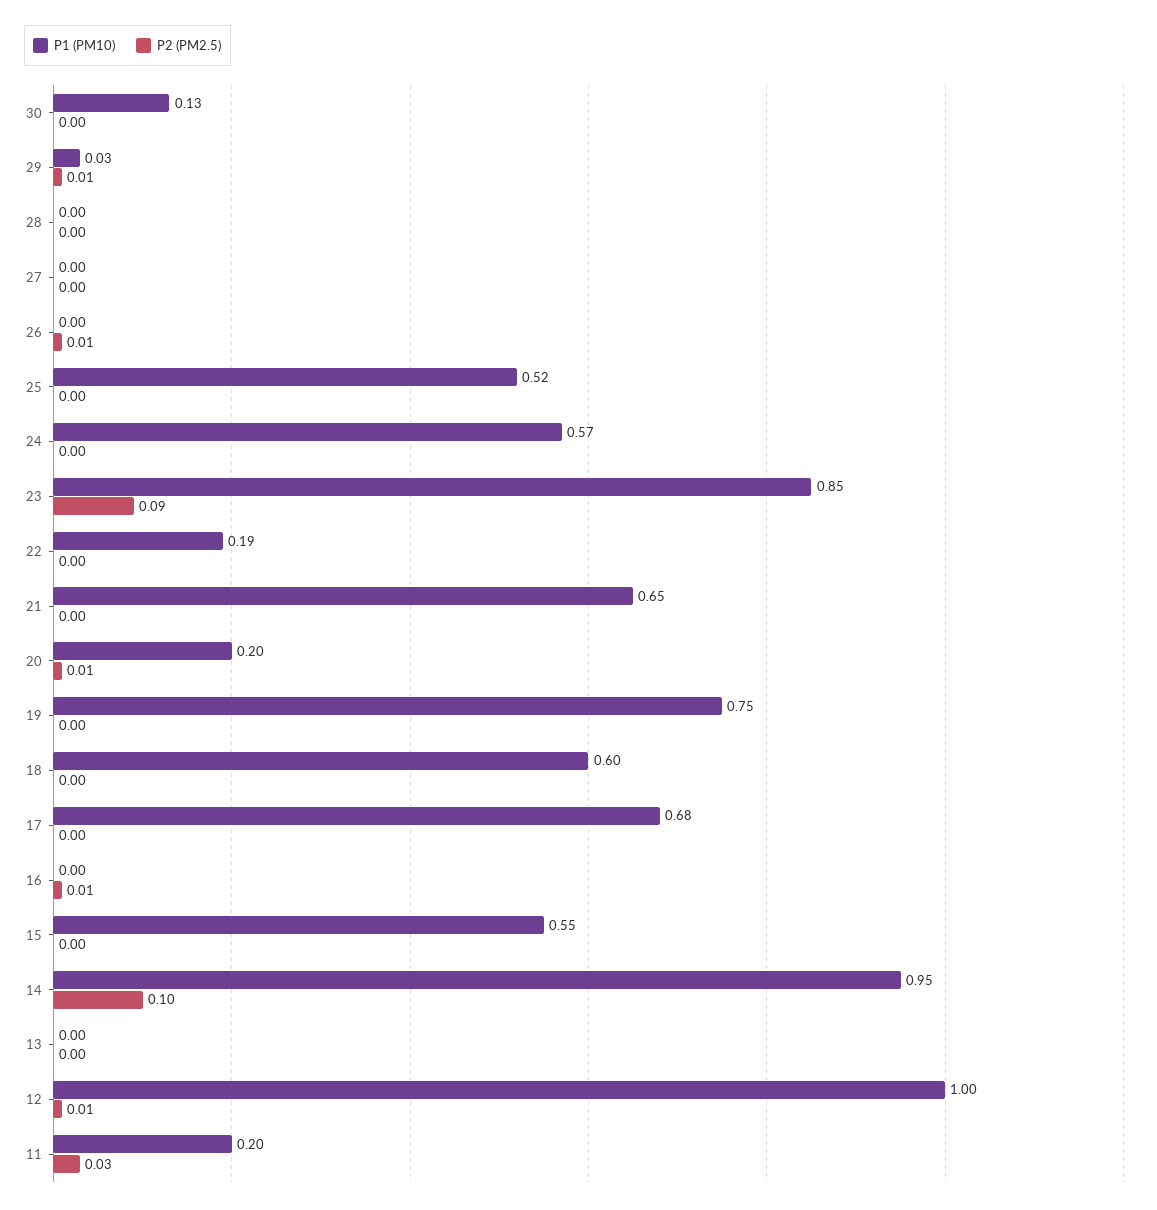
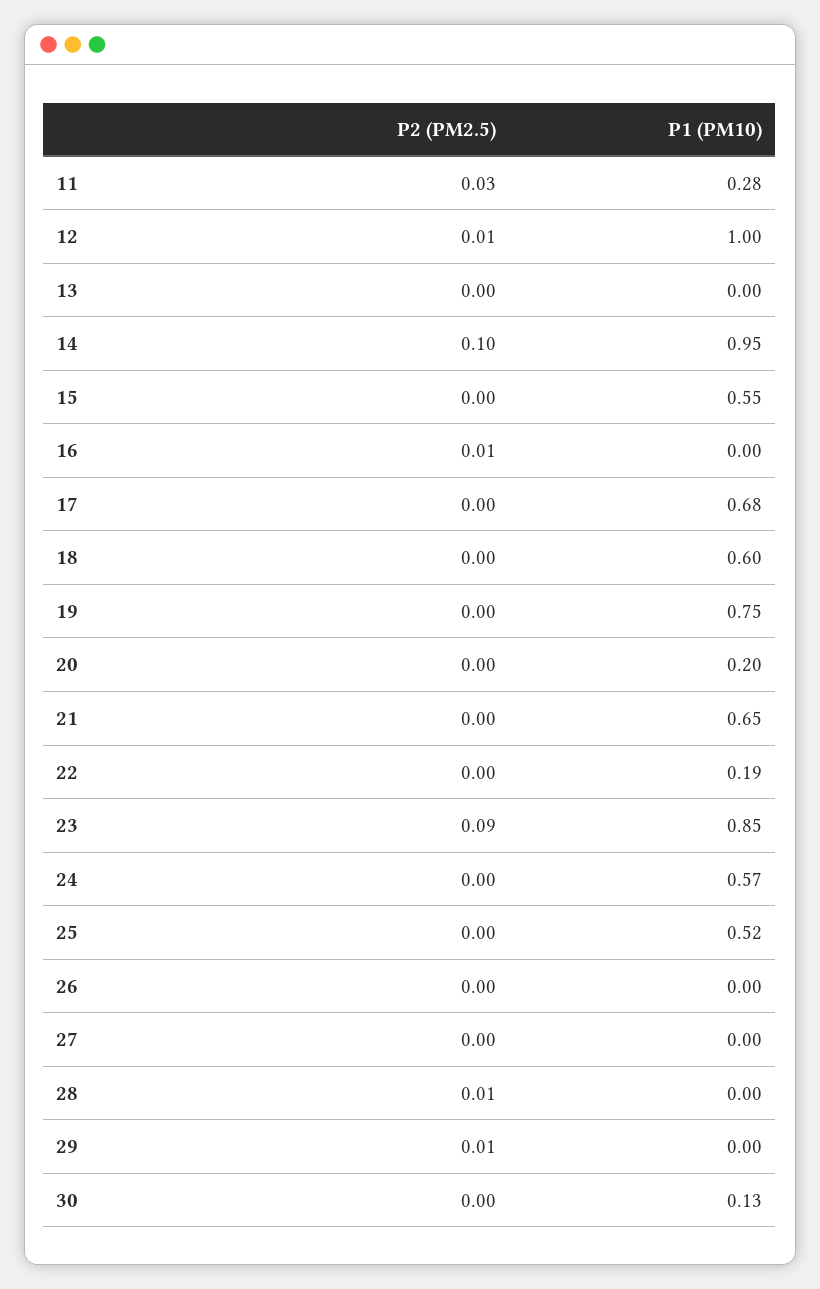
  {
    "P1 (PM10)": {
      "30": 0.13,
-     "29": 0.03,
+     "29": 0,
      "28": 0,
      "27": 0,
      "26": 0,
      "25": 0.52,
      "24": 0.57,
      "23": 0.85,
      "22": 0.19,
      "21": 0.65,
      "20": 0.2,
      "19": 0.75,
      "18": 0.6,
      "17": 0.68,
      "16": 0,
      "15": 0.55,
      "14": 0.95,
      "13": 0,
      "12": 1,
-     "11": 0.2
+     "11": 0.28
    },
    "P2 (PM2.5)": {
      "30": 0,
      "29": 0.01,
-     "28": 0,
+     "28": 0.01,
      "27": 0,
-     "26": 0.01,
+     "26": 0,
      "25": 0,
      "24": 0,
      "23": 0.09,
      "22": 0,
      "21": 0,
-     "20": 0.01,
+     "20": 0,
      "19": 0,
      "18": 0,
      "17": 0,
      "16": 0.01,
      "15": 0,
      "14": 0.1,
      "13": 0,
      "12": 0.01,
      "11": 0.03
    }
  }

